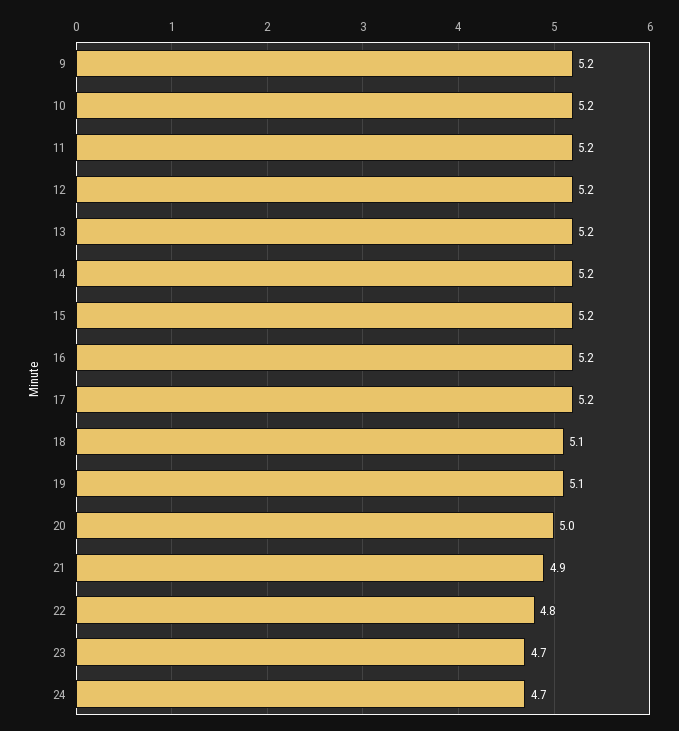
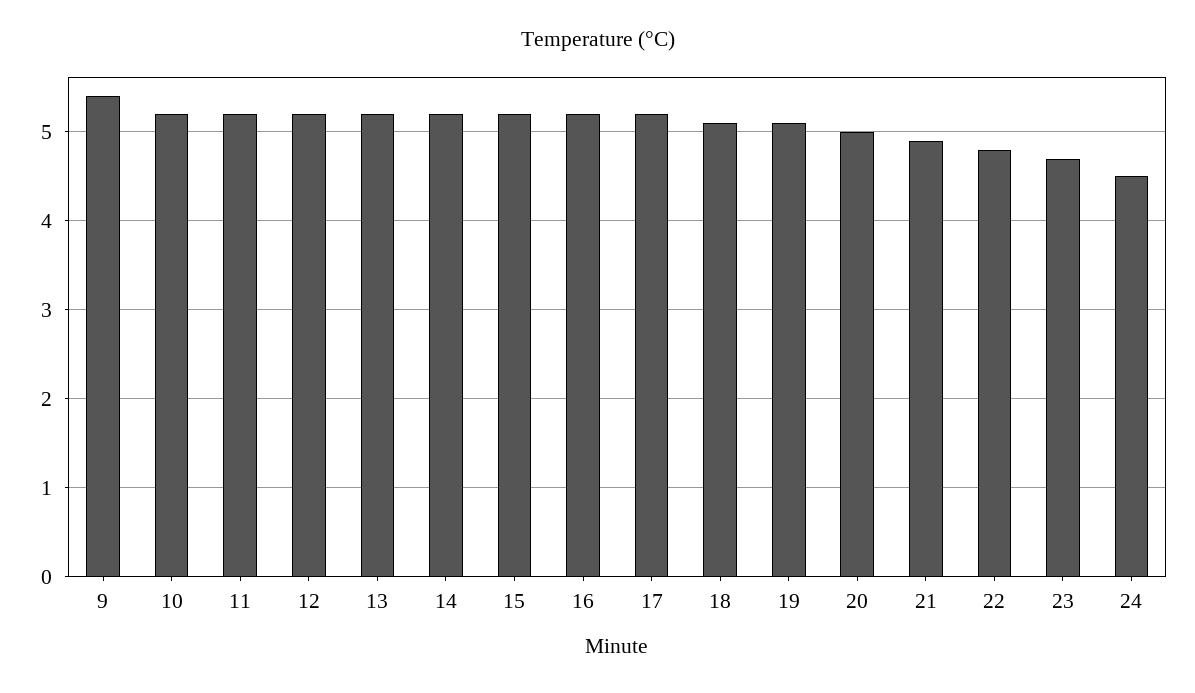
  {
-   "9": 5.2,
+   "9": 5.4,
    "10": 5.2,
    "11": 5.2,
    "12": 5.2,
    "13": 5.2,
    "14": 5.2,
    "15": 5.2,
    "16": 5.2,
    "17": 5.2,
    "18": 5.1,
    "19": 5.1,
    "20": 5,
    "21": 4.9,
    "22": 4.8,
    "23": 4.7,
-   "24": 4.7
+   "24": 4.5
  }

